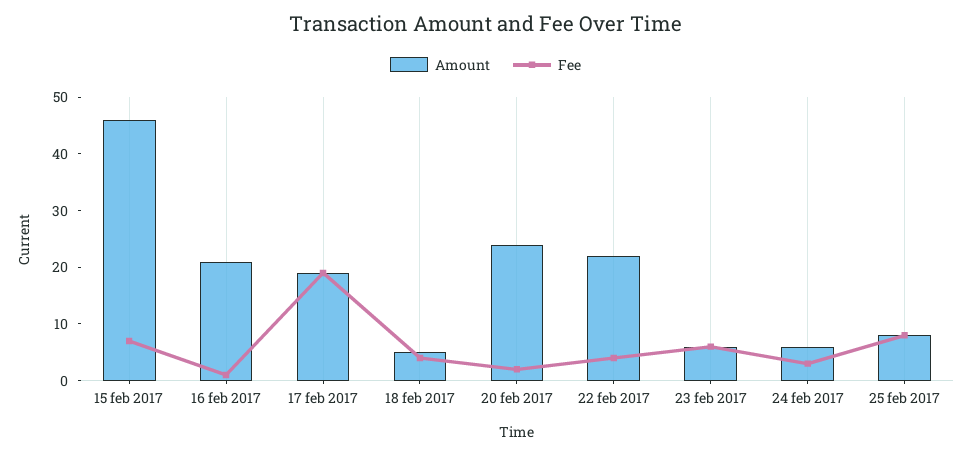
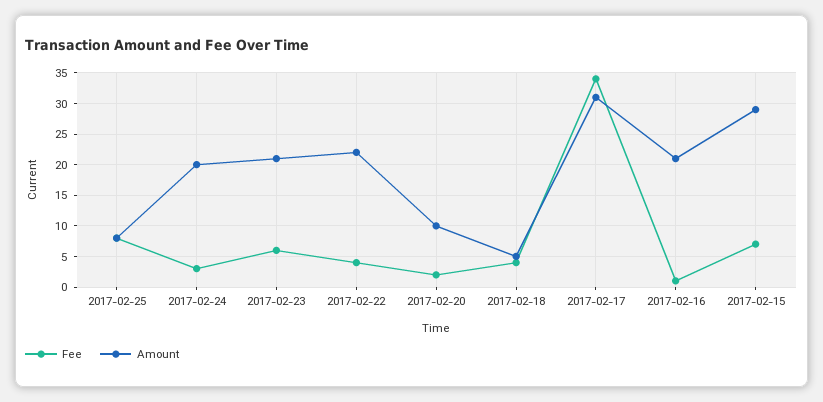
  {
    "Amount": {
-     "15 feb 2017": 45,
+     "15 feb 2017": 29,
      "16 feb 2017": 21,
-     "17 feb 2017": 20,
+     "17 feb 2017": 31,
      "18 feb 2017": 5,
-     "20 feb 2017": 25,
+     "20 feb 2017": 10,
      "22 feb 2017": 22,
-     "23 feb 2017": 5,
+     "23 feb 2017": 21,
-     "24 feb 2017": 5,
+     "24 feb 2017": 20,
      "25 feb 2017": 8
    },
    "Fee": {
      "15 feb 2017": 7,
      "16 feb 2017": 1,
-     "17 feb 2017": 20,
+     "17 feb 2017": 34,
      "18 feb 2017": 4,
      "20 feb 2017": 2,
      "22 feb 2017": 4,
      "23 feb 2017": 6,
      "24 feb 2017": 3,
      "25 feb 2017": 8
    }
  }

